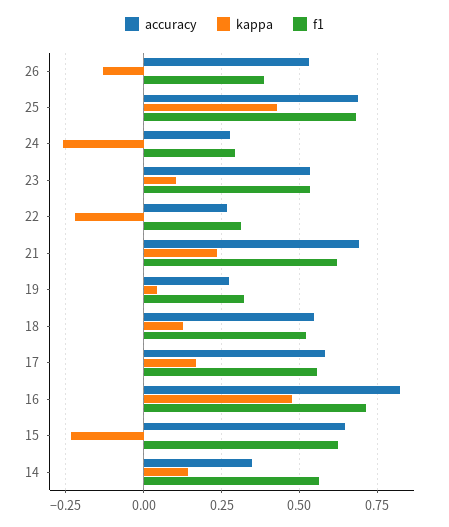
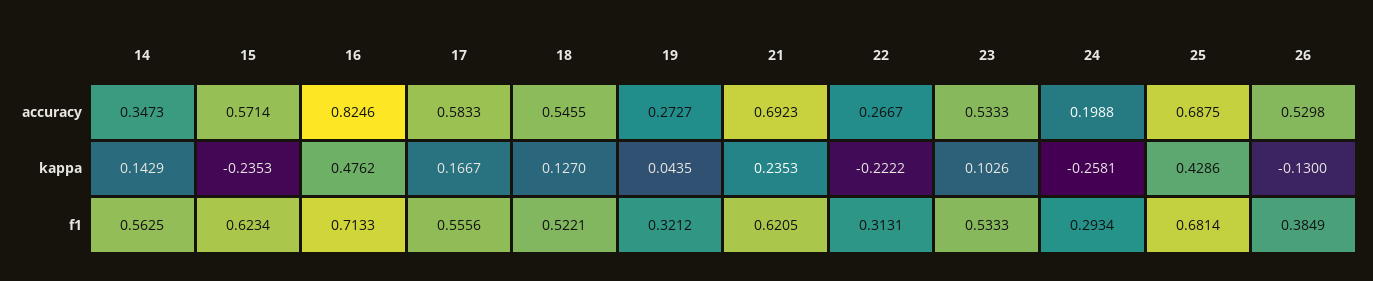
  {
    "accuracy": {
      "26": 0.5298,
      "25": 0.6875,
-     "24": 0.275,
+     "24": 0.1988,
      "23": 0.5333,
      "22": 0.2667,
      "21": 0.6923,
      "19": 0.2727,
      "18": 0.5455,
      "17": 0.5833,
      "16": 0.8246,
-     "15": 0.65,
+     "15": 0.5714,
      "14": 0.3473
    },
    "kappa": {
      "26": -0.13,
      "25": 0.4286,
      "24": -0.2581,
      "23": 0.1026,
      "22": -0.2222,
      "21": 0.2353,
      "19": 0.0435,
      "18": 0.127,
      "17": 0.1667,
      "16": 0.4762,
      "15": -0.2353,
      "14": 0.1429
    },
    "f1": {
      "26": 0.3849,
      "25": 0.6814,
      "24": 0.2934,
      "23": 0.5333,
      "22": 0.3131,
      "21": 0.6205,
      "19": 0.3212,
      "18": 0.5221,
      "17": 0.5556,
      "16": 0.7133,
      "15": 0.6234,
      "14": 0.5625
    }
  }

